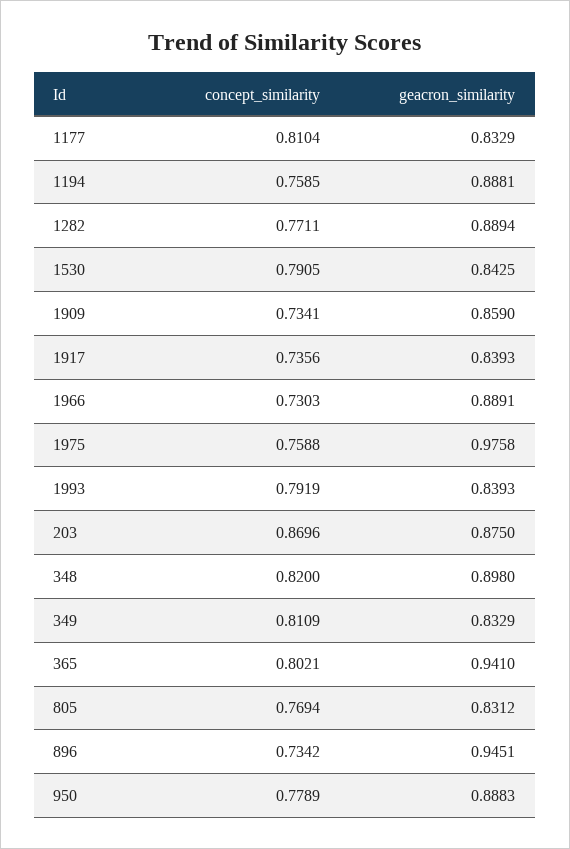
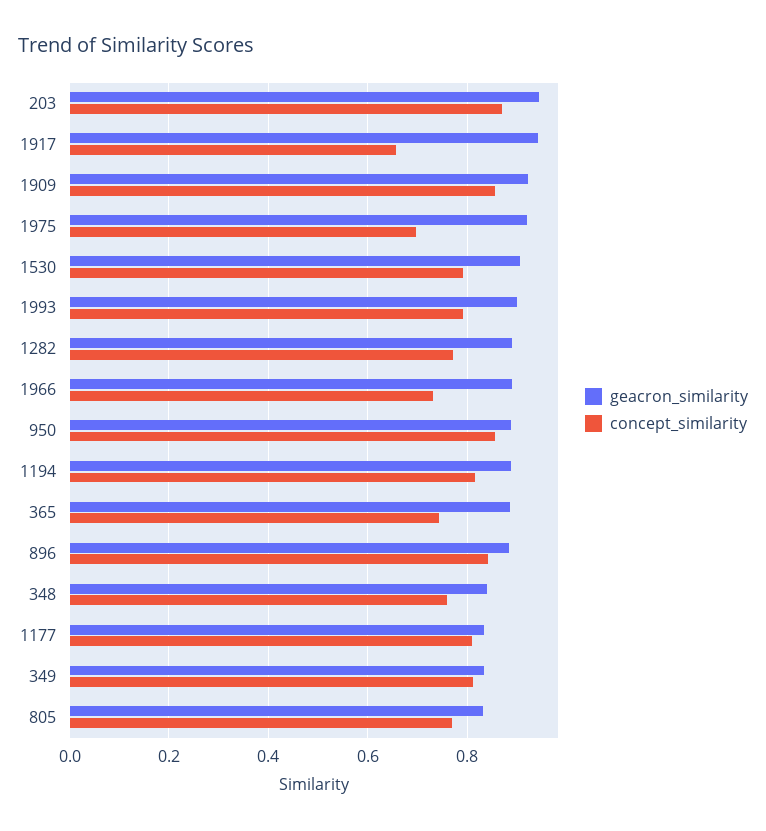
  {
    "concept_similarity": {
      "1177": 0.8104,
-     "1194": 0.7585,
+     "1194": 0.82,
      "1282": 0.7711,
      "1530": 0.7905,
-     "1909": 0.7341,
+     "1909": 0.86,
-     "1917": 0.7356,
+     "1917": 0.66,
      "1966": 0.7303,
-     "1975": 0.7588,
+     "1975": 0.7,
      "1993": 0.7919,
      "203": 0.8696,
-     "348": 0.82,
+     "348": 0.76,
      "349": 0.8109,
-     "365": 0.8021,
+     "365": 0.74,
      "805": 0.7694,
-     "896": 0.7342,
+     "896": 0.84,
-     "950": 0.7789
+     "950": 0.86
    },
    "geacron_similarity": {
      "1177": 0.8329,
      "1194": 0.8881,
      "1282": 0.8894,
-     "1530": 0.8425,
+     "1530": 0.9,
-     "1909": 0.859,
+     "1909": 0.92,
-     "1917": 0.8393,
+     "1917": 0.94,
      "1966": 0.8891,
-     "1975": 0.9758,
+     "1975": 0.92,
-     "1993": 0.8393,
+     "1993": 0.9,
-     "203": 0.875,
+     "203": 0.94,
-     "348": 0.898,
+     "348": 0.84,
      "349": 0.8329,
-     "365": 0.941,
+     "365": 0.88,
      "805": 0.8312,
-     "896": 0.9451,
+     "896": 0.88,
      "950": 0.8883
    }
  }

